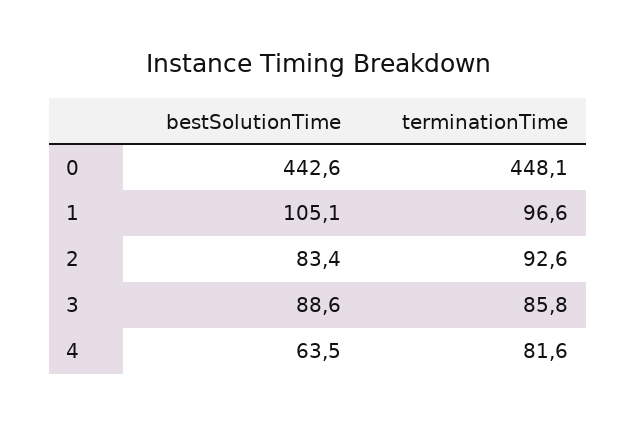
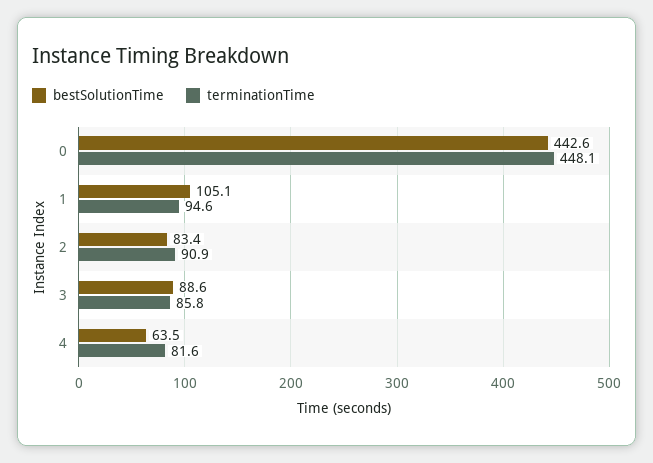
  {
    "bestSolutionTime": {
      "0": 442.6,
      "1": 105.1,
      "2": 83.4,
      "3": 88.6,
      "4": 63.5
    },
    "terminationTime": {
      "0": 448.1,
-     "1": 96.6,
+     "1": 94.6,
-     "2": 92.6,
+     "2": 90.9,
      "3": 85.8,
      "4": 81.6
    }
  }

